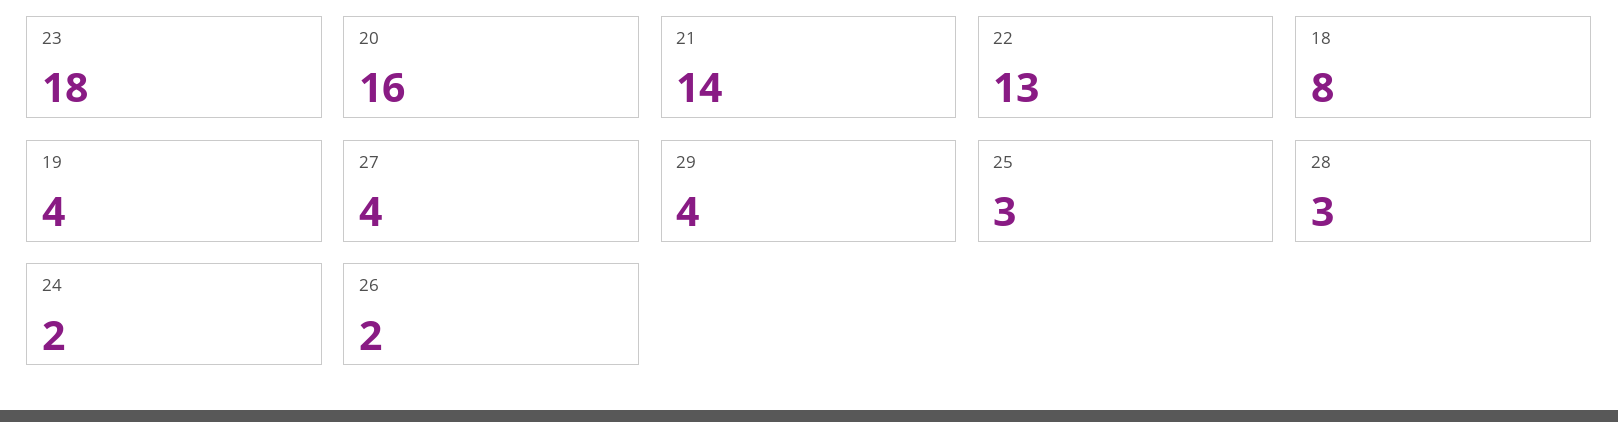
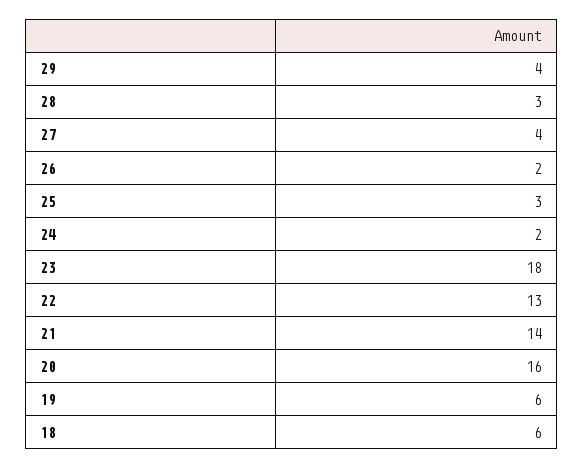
  {
    "23": 18,
    "20": 16,
    "21": 14,
    "22": 13,
-   "18": 8,
+   "18": 6,
-   "19": 4,
+   "19": 6,
    "27": 4,
    "29": 4,
    "25": 3,
    "28": 3,
    "24": 2,
    "26": 2
  }

